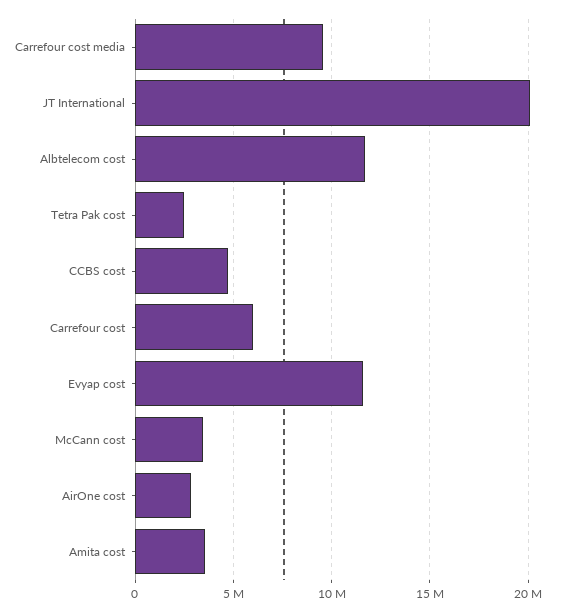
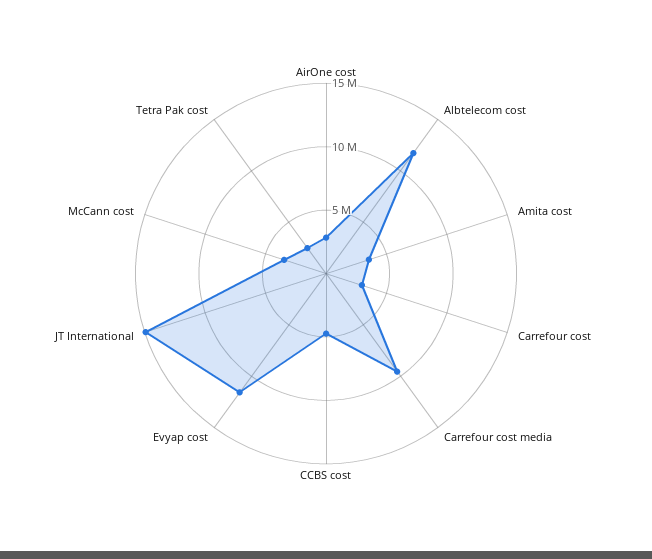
  {
    "Carrefour cost media": 9500000,
-   "JT International": 20000000,
+   "JT International": 15000000,
    "Albtelecom cost": 11500000,
    "Tetra Pak cost": 2500000,
    "CCBS cost": 4500000,
-   "Carrefour cost": 6000000,
+   "Carrefour cost": 3000000,
    "Evyap cost": 11500000,
    "McCann cost": 3500000,
    "AirOne cost": 3000000,
    "Amita cost": 3500000
  }

